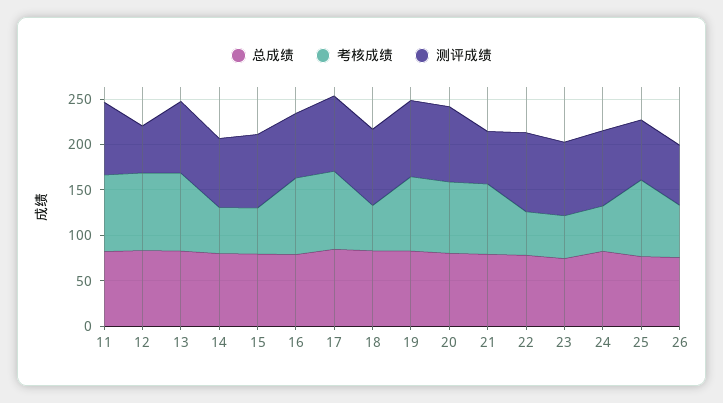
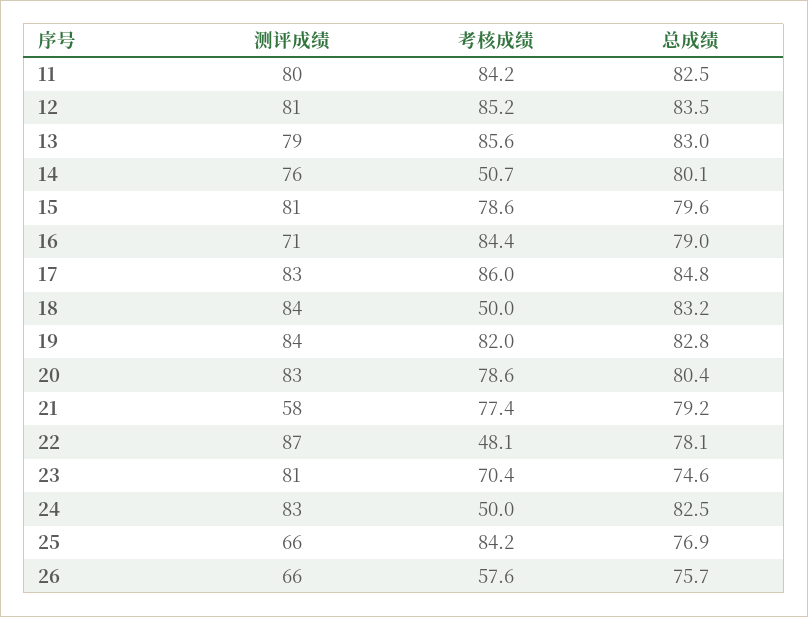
  {
    "总成绩": {
      "11": 82.5,
      "12": 83.5,
      "13": 83,
      "14": 80.1,
      "15": 79.6,
      "16": 79,
      "17": 84.8,
      "18": 83.2,
      "19": 82.8,
      "20": 80.4,
      "21": 79.2,
      "22": 78.1,
      "23": 74.6,
      "24": 82.5,
      "25": 76.9,
      "26": 75.7
    },
    "考核成绩": {
      "11": 84.2,
      "12": 85.2,
      "13": 85.6,
      "14": 50.7,
-     "15": 50,
+     "15": 78.6,
      "16": 84.4,
      "17": 86,
      "18": 50,
      "19": 82,
      "20": 78.6,
      "21": 77.4,
      "22": 48.1,
-     "23": 50,
+     "23": 70.4,
      "24": 50,
      "25": 84.2,
      "26": 57.6
    },
    "测评成绩": {
      "11": 80,
-     "12": 50,
+     "12": 81,
      "13": 79,
      "14": 76,
      "15": 81,
      "16": 71,
      "17": 83,
      "18": 84,
      "19": 84,
      "20": 83,
      "21": 58,
      "22": 87,
      "23": 81,
      "24": 83,
      "25": 66,
      "26": 66
    }
  }

